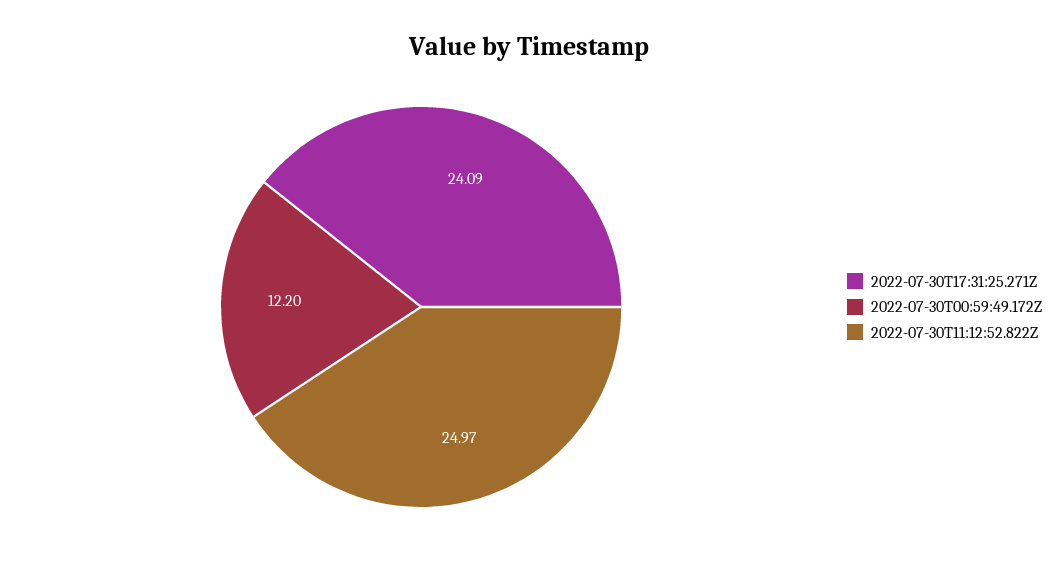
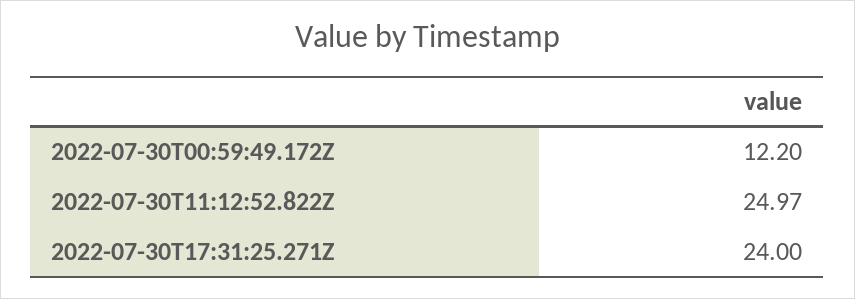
  {
-   "2022-07-30T17:31:25.271Z": 24.09,
+   "2022-07-30T17:31:25.271Z": 24,
    "2022-07-30T00:59:49.172Z": 12.2,
    "2022-07-30T11:12:52.822Z": 24.97
  }

